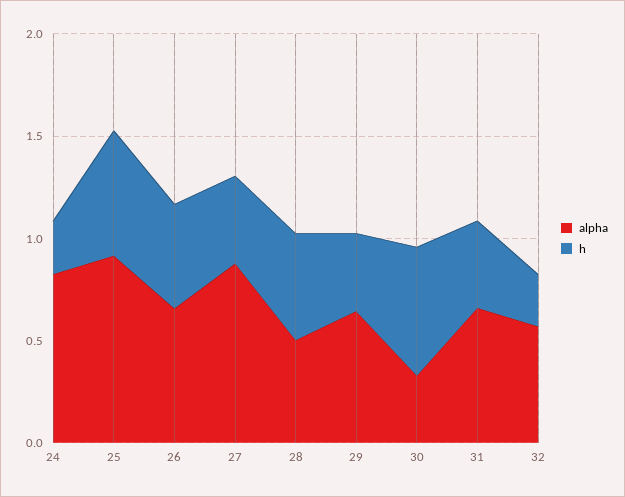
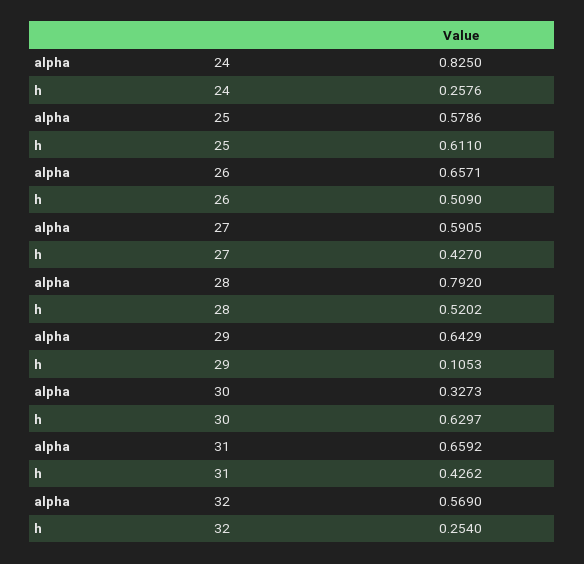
  {
    "alpha": {
      "24": 0.825,
-     "25": 0.9,
+     "25": 0.5786,
      "26": 0.6571,
-     "27": 0.9,
+     "27": 0.5905,
-     "28": 0.5,
+     "28": 0.792,
      "29": 0.6429,
      "30": 0.3273,
      "31": 0.6592,
      "32": 0.569
    },
    "h": {
      "24": 0.2576,
      "25": 0.611,
      "26": 0.509,
      "27": 0.427,
      "28": 0.5202,
-     "29": 0.4,
+     "29": 0.1053,
      "30": 0.6297,
      "31": 0.4262,
      "32": 0.254
    }
  }

